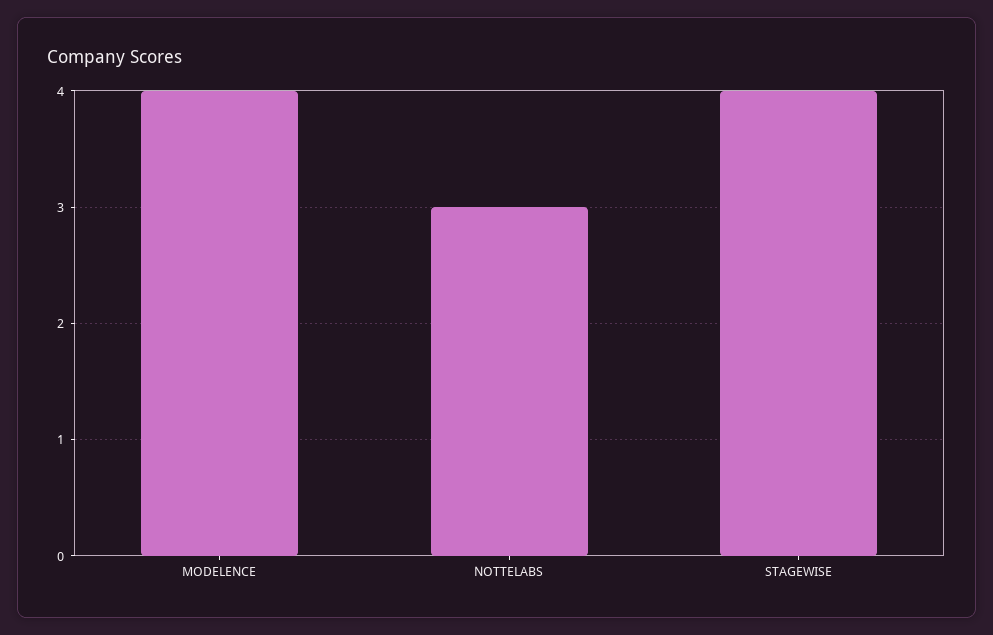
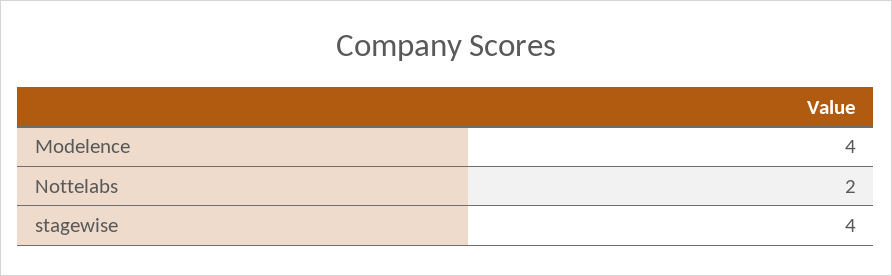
  {
    "MODELENCE": 4,
-   "NOTTELABS": 3,
+   "NOTTELABS": 2,
    "STAGEWISE": 4
  }

